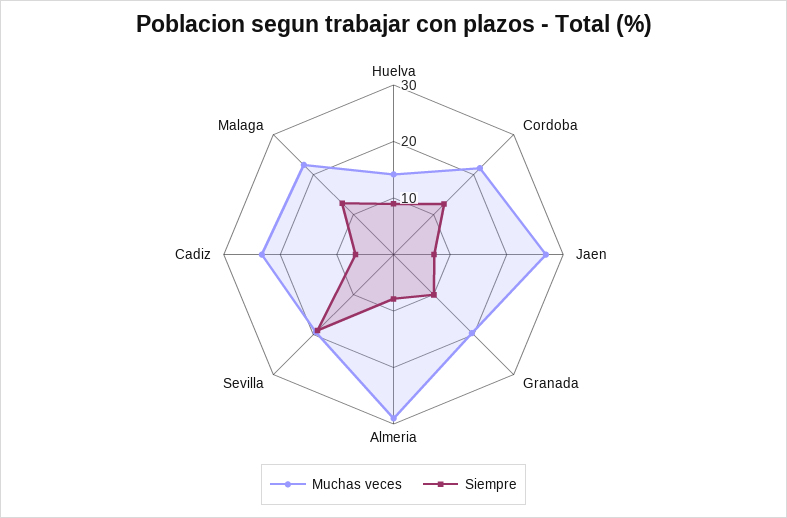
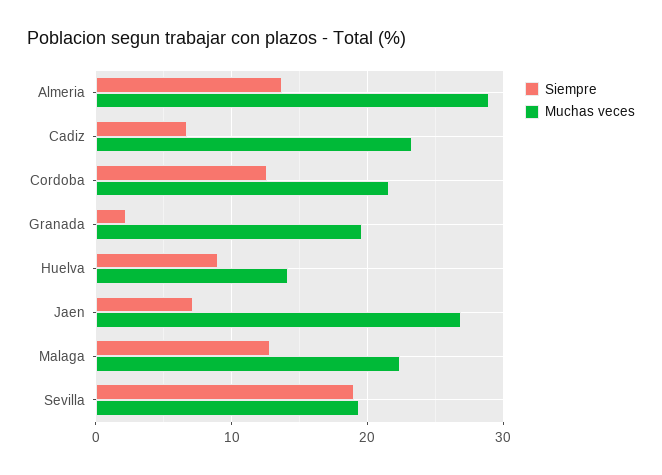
  {
    "Muchas veces": {
      "Huelva": 14,
      "Cordoba": 22,
      "Jaen": 27,
      "Granada": 20,
      "Almeria": 29,
      "Sevilla": 19,
      "Cadiz": 23,
      "Malaga": 22
    },
    "Siempre": {
      "Huelva": 9,
      "Cordoba": 13,
      "Jaen": 7,
-     "Granada": 10,
+     "Granada": 2,
-     "Almeria": 8,
+     "Almeria": 14,
      "Sevilla": 19,
      "Cadiz": 7,
      "Malaga": 13
    }
  }

